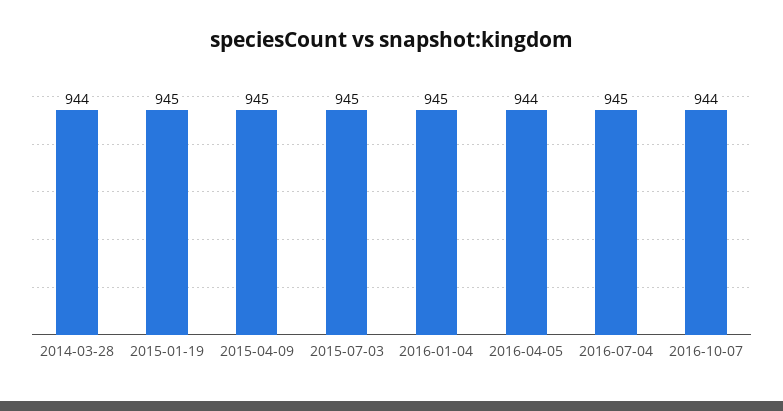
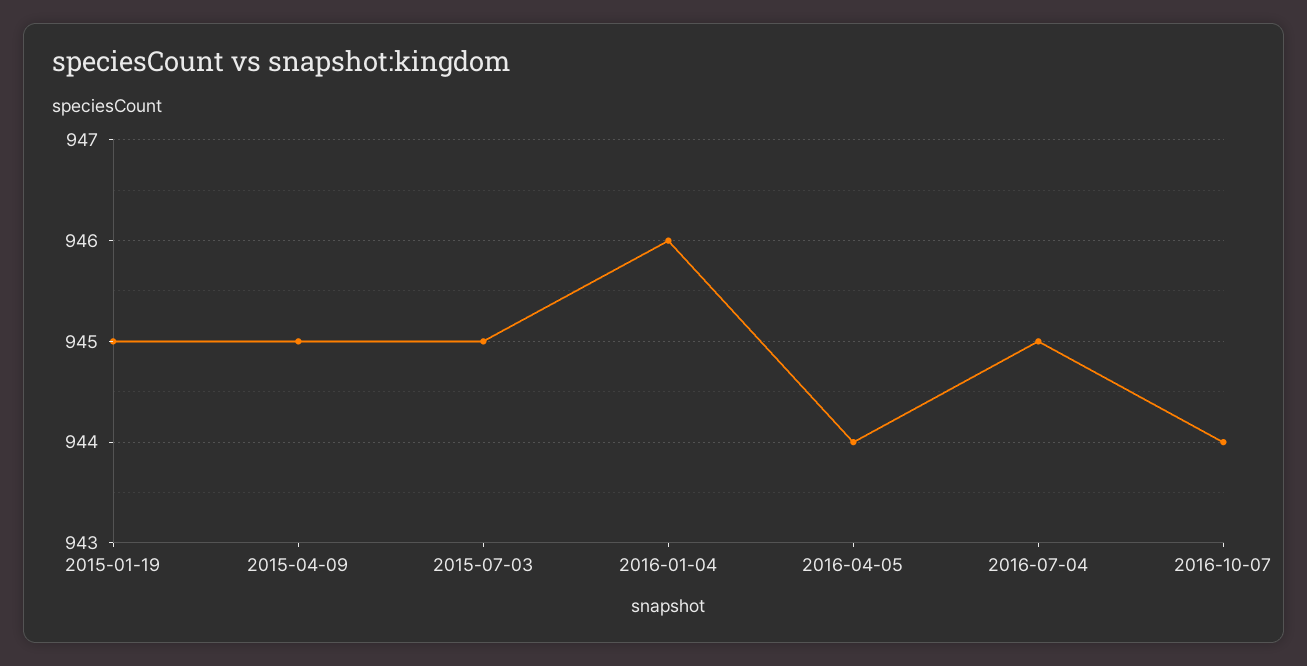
  {
-   "2014-03-28": 944,
    "2015-01-19": 945,
    "2015-04-09": 945,
    "2015-07-03": 945,
-   "2016-01-04": 945,
+   "2016-01-04": 946,
    "2016-04-05": 944,
    "2016-07-04": 945,
    "2016-10-07": 944
  }

